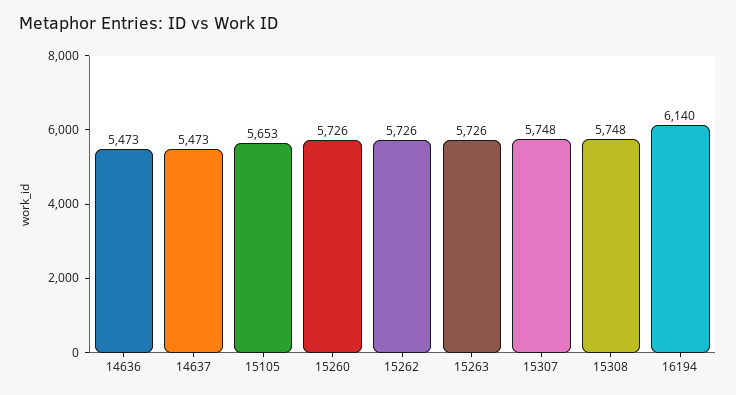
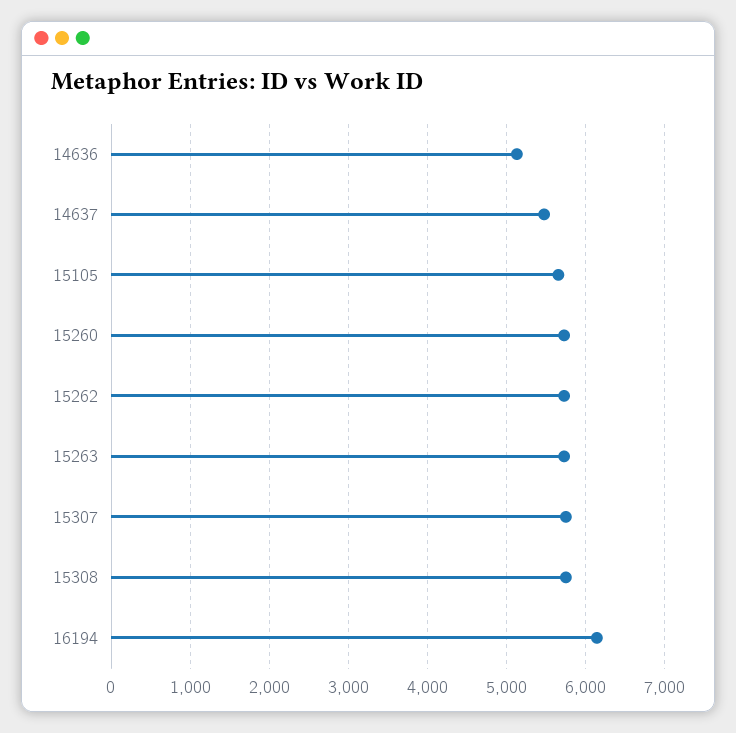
  {
-   "14636": 5473,
+   "14636": 5100,
    "14637": 5473,
    "15105": 5653,
    "15260": 5726,
    "15262": 5726,
    "15263": 5726,
    "15307": 5748,
    "15308": 5748,
    "16194": 6140
  }

